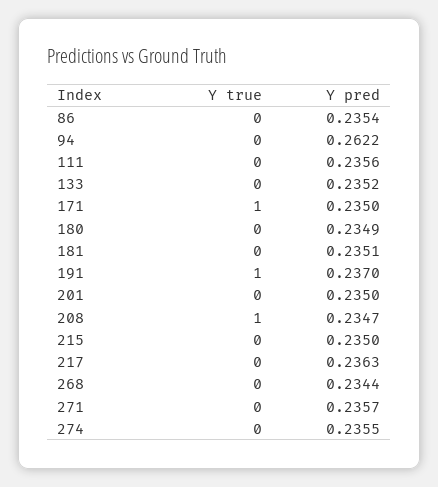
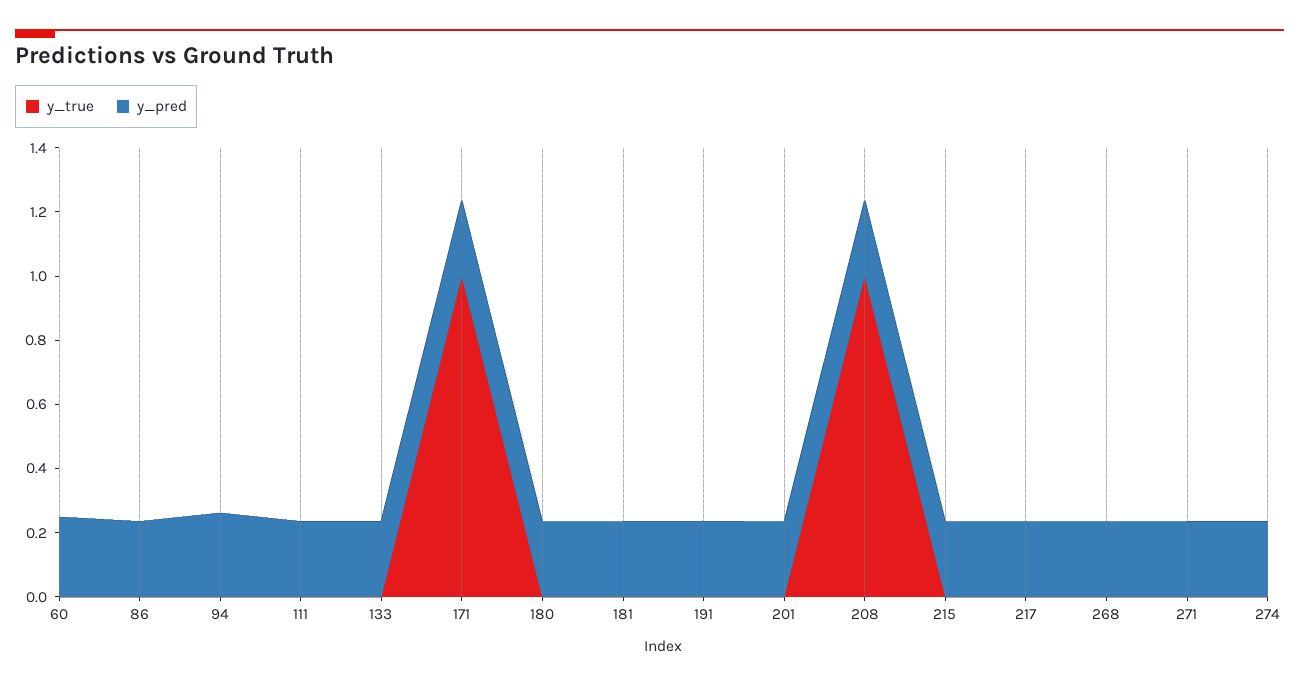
  {
    "Y true": {
      "86": 0,
      "94": 0,
      "111": 0,
      "133": 0,
      "171": 1,
      "180": 0,
      "181": 0,
-     "191": 1,
+     "191": 0,
      "201": 0,
      "208": 1,
      "215": 0,
      "217": 0,
      "268": 0,
      "271": 0,
-     "274": 0
+     "274": 0,
+     "60": 0
    },
    "Y pred": {
      "86": 0.2354,
      "94": 0.2622,
      "111": 0.2356,
      "133": 0.2352,
      "171": 0.235,
      "180": 0.2349,
      "181": 0.2351,
      "191": 0.237,
      "201": 0.235,
      "208": 0.2347,
      "215": 0.235,
      "217": 0.2363,
      "268": 0.2344,
      "271": 0.2357,
-     "274": 0.2355
+     "274": 0.2355,
+     "60": 0.25
    }
  }

